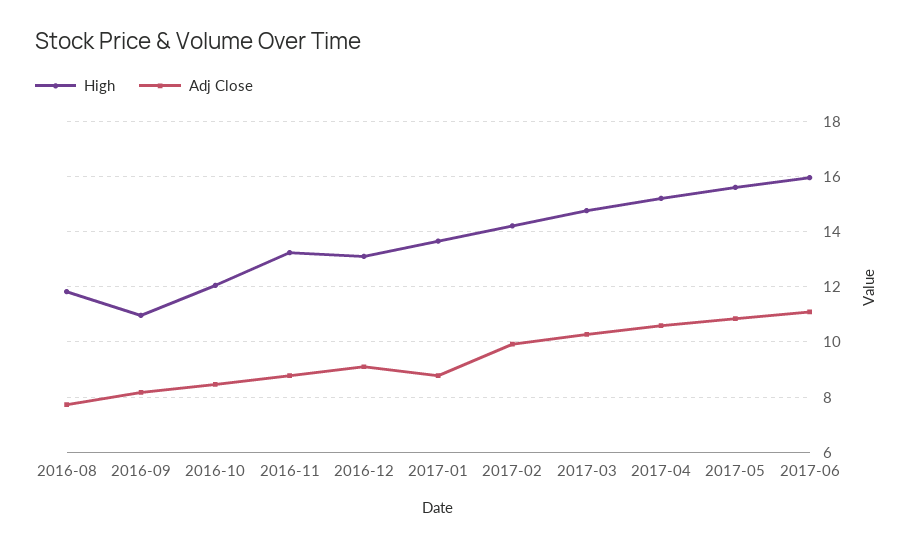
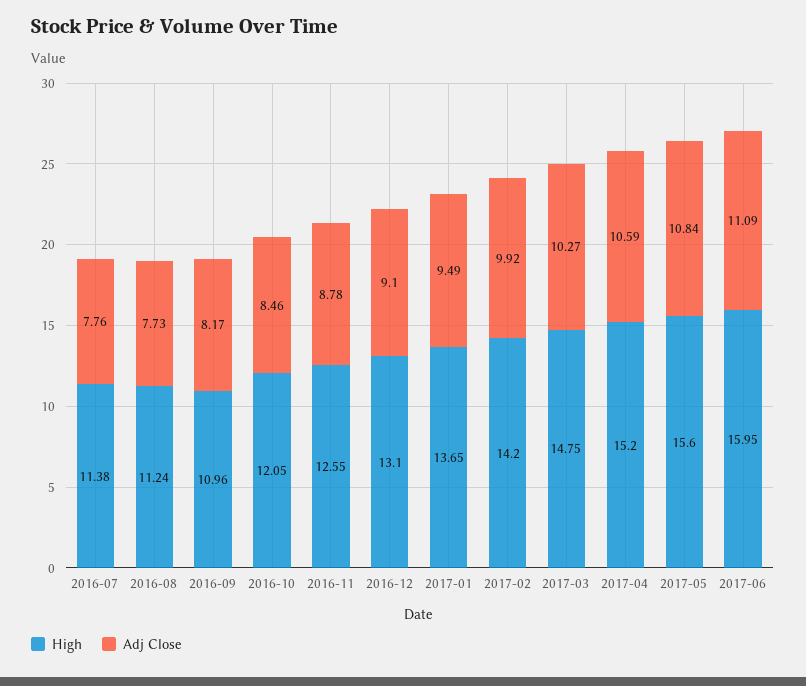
  {
    "High": {
-     "2016-08": 11.75,
+     "2016-08": 11.24,
      "2016-09": 10.96,
      "2016-10": 12.05,
-     "2016-11": 13.25,
+     "2016-11": 12.55,
      "2016-12": 13.1,
      "2017-01": 13.65,
      "2017-02": 14.2,
      "2017-03": 14.75,
      "2017-04": 15.2,
      "2017-05": 15.6,
-     "2017-06": 15.95
+     "2017-06": 15.95,
+     "2016-07": 11.38
    },
    "Adj Close": {
      "2016-08": 7.73,
      "2016-09": 8.17,
      "2016-10": 8.46,
      "2016-11": 8.78,
      "2016-12": 9.1,
-     "2017-01": 8.75,
+     "2017-01": 9.49,
      "2017-02": 9.92,
      "2017-03": 10.27,
      "2017-04": 10.59,
      "2017-05": 10.84,
-     "2017-06": 11.09
+     "2017-06": 11.09,
+     "2016-07": 7.76
    }
  }

